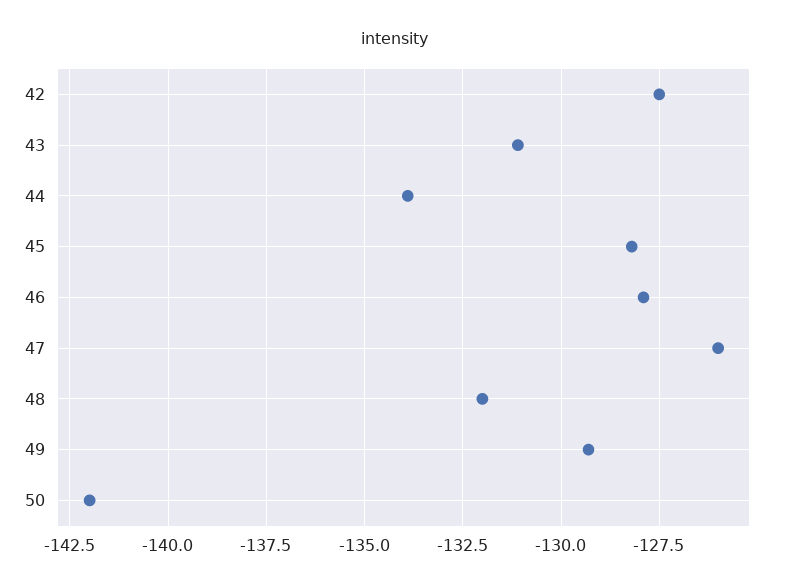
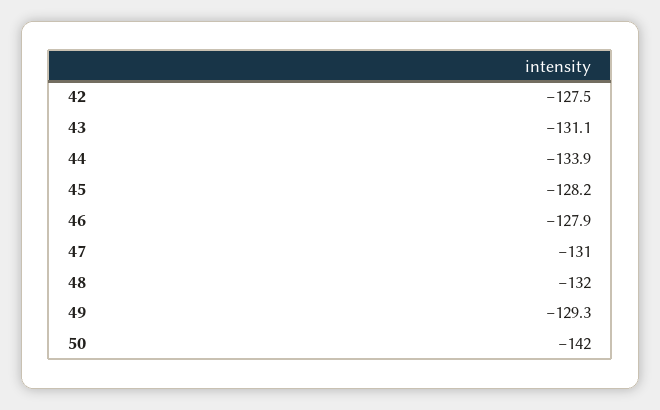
  {
    "42": -127.5,
    "43": -131.1,
    "44": -133.9,
    "45": -128.2,
    "46": -127.9,
-   "47": -126,
+   "47": -131,
    "48": -132,
    "49": -129.3,
    "50": -142
  }

